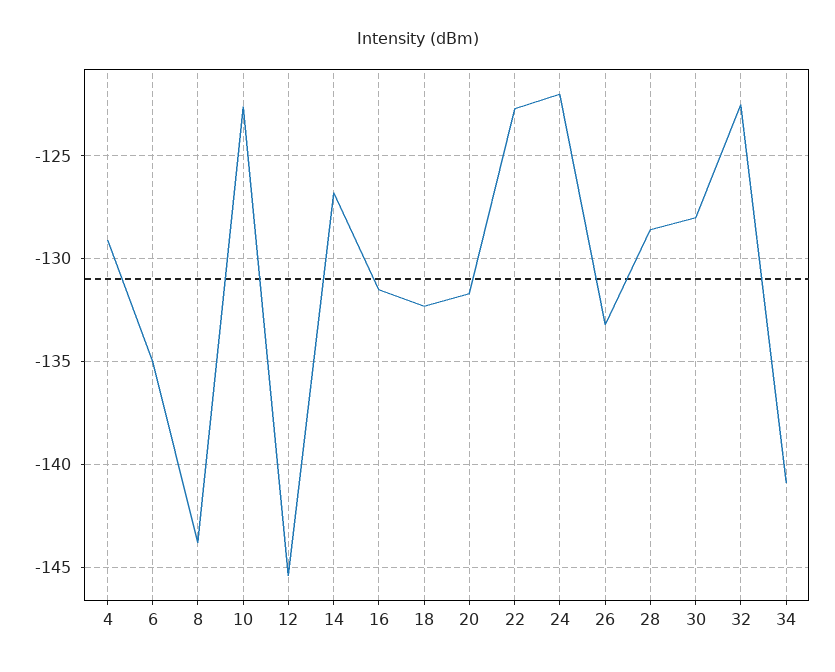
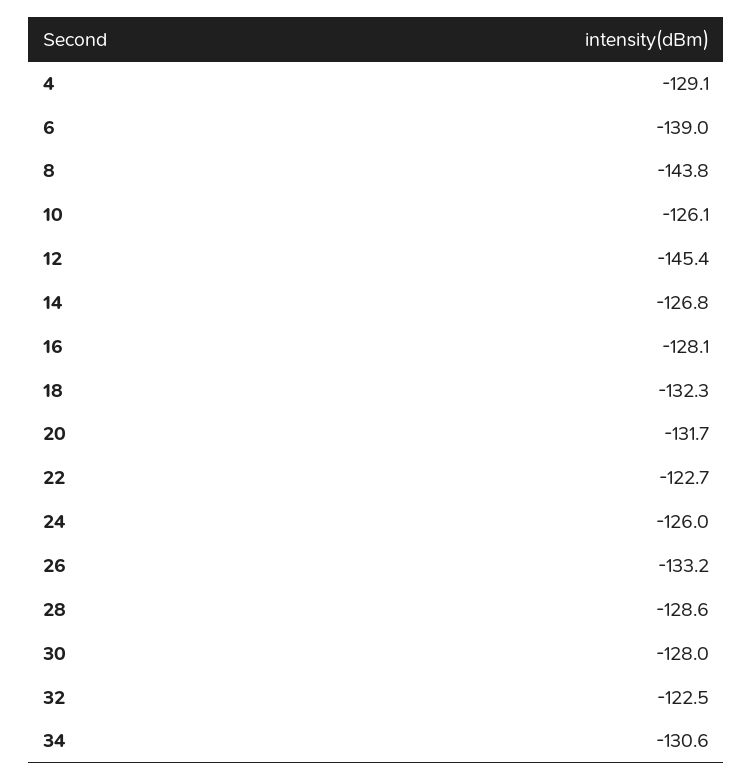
  {
    "4": -129.1,
-   "6": -135,
+   "6": -139,
    "8": -143.8,
-   "10": -122.5,
+   "10": -126.1,
    "12": -145.4,
    "14": -126.8,
-   "16": -131.5,
+   "16": -128.1,
    "18": -132.3,
    "20": -131.7,
    "22": -122.7,
-   "24": -122,
+   "24": -126,
    "26": -133.2,
    "28": -128.6,
    "30": -128,
    "32": -122.5,
-   "34": -141
+   "34": -130.6
  }

